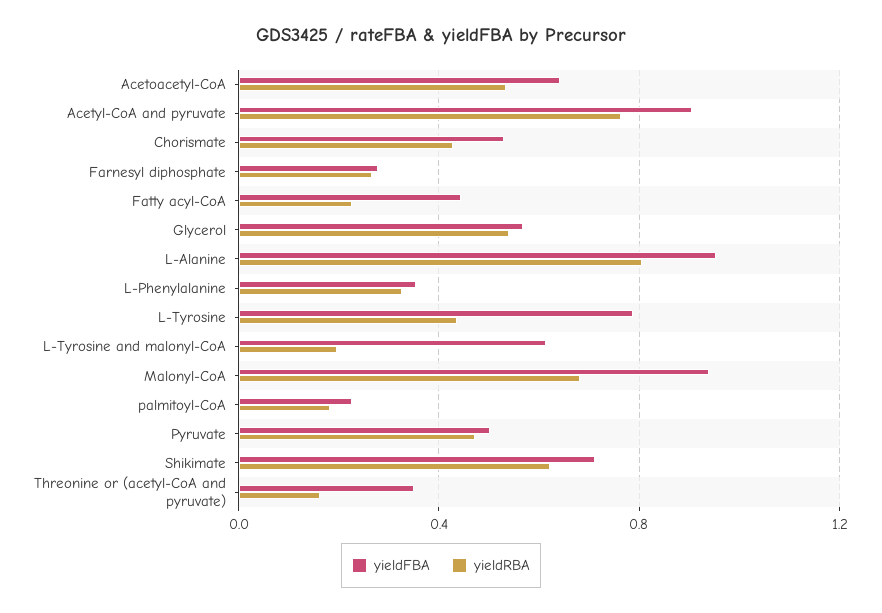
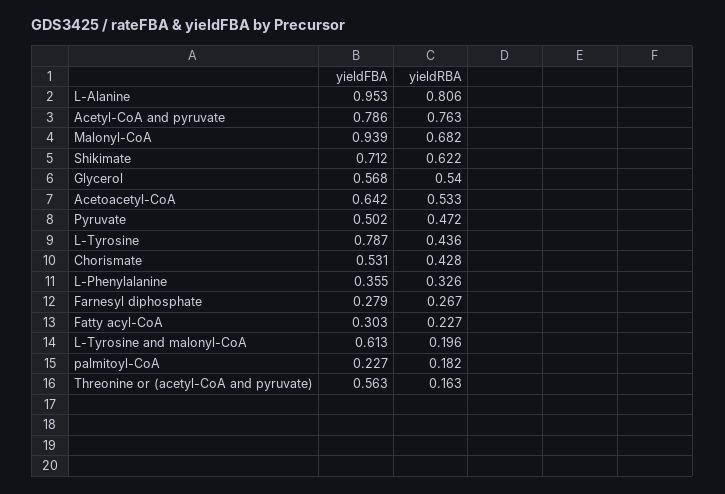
  {
    "yieldFBA": {
      "Acetoacetyl-CoA": 0.642,
-     "Acetyl-CoA and pyruvate": 0.9,
+     "Acetyl-CoA and pyruvate": 0.786,
      "Chorismate": 0.531,
      "Farnesyl diphosphate": 0.279,
-     "Fatty acyl-CoA": 0.45,
+     "Fatty acyl-CoA": 0.303,
      "Glycerol": 0.568,
      "L-Alanine": 0.953,
      "L-Phenylalanine": 0.355,
      "L-Tyrosine": 0.787,
      "L-Tyrosine and malonyl-CoA": 0.613,
      "Malonyl-CoA": 0.939,
      "palmitoyl-CoA": 0.227,
      "Pyruvate": 0.502,
      "Shikimate": 0.712,
-     "Threonine or (acetyl-CoA and pyruvate)": 0.35
+     "Threonine or (acetyl-CoA and pyruvate)": 0.563
    },
    "yieldRBA": {
      "Acetoacetyl-CoA": 0.533,
      "Acetyl-CoA and pyruvate": 0.763,
      "Chorismate": 0.428,
      "Farnesyl diphosphate": 0.267,
      "Fatty acyl-CoA": 0.227,
      "Glycerol": 0.54,
      "L-Alanine": 0.806,
      "L-Phenylalanine": 0.326,
      "L-Tyrosine": 0.436,
      "L-Tyrosine and malonyl-CoA": 0.196,
      "Malonyl-CoA": 0.682,
      "palmitoyl-CoA": 0.182,
      "Pyruvate": 0.472,
      "Shikimate": 0.622,
      "Threonine or (acetyl-CoA and pyruvate)": 0.163
    }
  }

